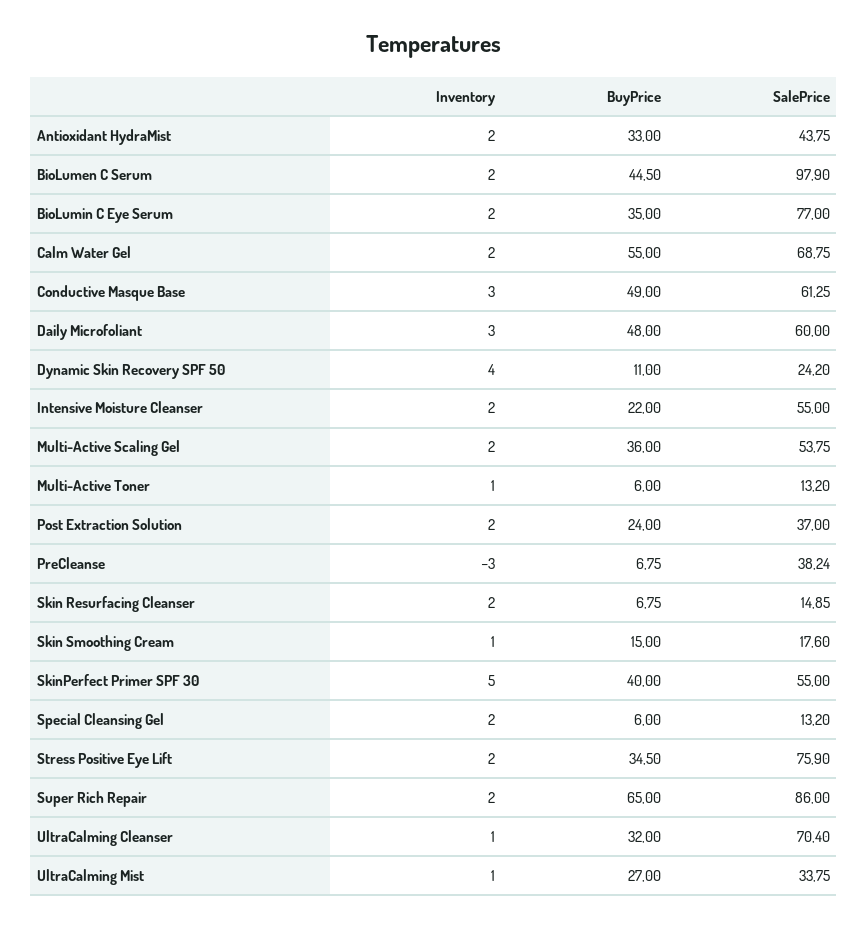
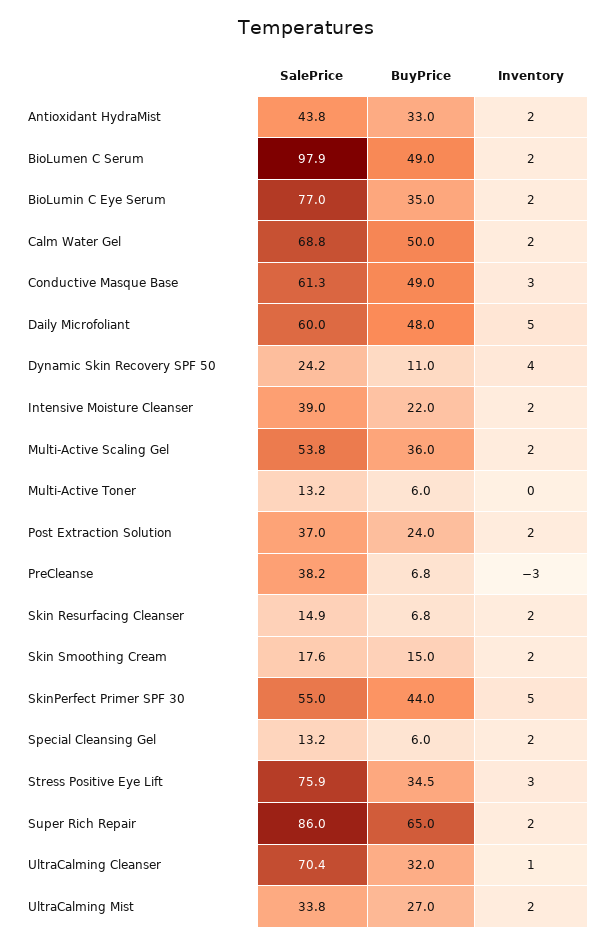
  {
    "Inventory": {
      "Antioxidant HydraMist": 2,
      "BioLumen C Serum": 2,
      "BioLumin C Eye Serum": 2,
      "Calm Water Gel": 2,
      "Conductive Masque Base": 3,
-     "Daily Microfoliant": 3,
+     "Daily Microfoliant": 5,
      "Dynamic Skin Recovery SPF 50": 4,
      "Intensive Moisture Cleanser": 2,
      "Multi-Active Scaling Gel": 2,
-     "Multi-Active Toner": 1,
+     "Multi-Active Toner": 0,
      "Post Extraction Solution": 2,
      "PreCleanse": -3,
      "Skin Resurfacing Cleanser": 2,
-     "Skin Smoothing Cream": 1,
+     "Skin Smoothing Cream": 2,
      "SkinPerfect Primer SPF 30": 5,
      "Special Cleansing Gel": 2,
-     "Stress Positive Eye Lift": 2,
+     "Stress Positive Eye Lift": 3,
      "Super Rich Repair": 2,
      "UltraCalming Cleanser": 1,
-     "UltraCalming Mist": 1
+     "UltraCalming Mist": 2
    },
    "BuyPrice": {
      "Antioxidant HydraMist": 33,
-     "BioLumen C Serum": 44.5,
+     "BioLumen C Serum": 49,
      "BioLumin C Eye Serum": 35,
-     "Calm Water Gel": 55,
+     "Calm Water Gel": 50,
      "Conductive Masque Base": 49,
      "Daily Microfoliant": 48,
      "Dynamic Skin Recovery SPF 50": 11,
      "Intensive Moisture Cleanser": 22,
      "Multi-Active Scaling Gel": 36,
      "Multi-Active Toner": 6,
      "Post Extraction Solution": 24,
      "PreCleanse": 6.75,
      "Skin Resurfacing Cleanser": 6.75,
      "Skin Smoothing Cream": 15,
-     "SkinPerfect Primer SPF 30": 40,
+     "SkinPerfect Primer SPF 30": 44,
      "Special Cleansing Gel": 6,
      "Stress Positive Eye Lift": 34.5,
      "Super Rich Repair": 65,
      "UltraCalming Cleanser": 32,
      "UltraCalming Mist": 27
    },
    "SalePrice": {
      "Antioxidant HydraMist": 43.75,
      "BioLumen C Serum": 97.9,
      "BioLumin C Eye Serum": 77,
      "Calm Water Gel": 68.75,
      "Conductive Masque Base": 61.25,
      "Daily Microfoliant": 60,
      "Dynamic Skin Recovery SPF 50": 24.2,
-     "Intensive Moisture Cleanser": 55,
+     "Intensive Moisture Cleanser": 39,
      "Multi-Active Scaling Gel": 53.75,
      "Multi-Active Toner": 13.2,
      "Post Extraction Solution": 37,
      "PreCleanse": 38.24,
      "Skin Resurfacing Cleanser": 14.85,
      "Skin Smoothing Cream": 17.6,
      "SkinPerfect Primer SPF 30": 55,
      "Special Cleansing Gel": 13.2,
      "Stress Positive Eye Lift": 75.9,
      "Super Rich Repair": 86,
      "UltraCalming Cleanser": 70.4,
      "UltraCalming Mist": 33.75
    }
  }

